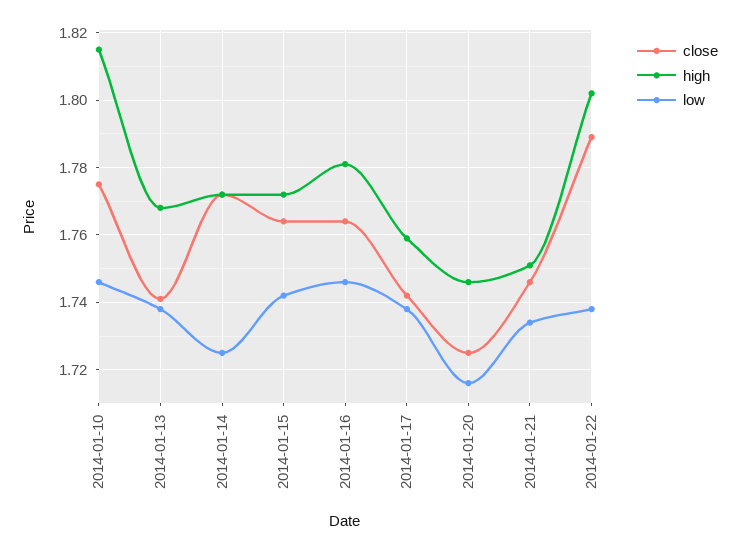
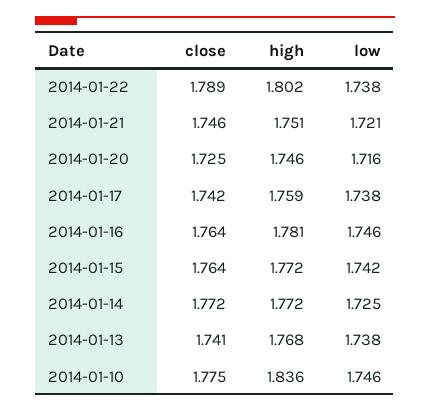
  {
    "close": {
      "2014-01-10": 1.775,
      "2014-01-13": 1.741,
      "2014-01-14": 1.772,
      "2014-01-15": 1.764,
      "2014-01-16": 1.764,
      "2014-01-17": 1.742,
      "2014-01-20": 1.725,
      "2014-01-21": 1.746,
      "2014-01-22": 1.789
    },
    "high": {
-     "2014-01-10": 1.815,
+     "2014-01-10": 1.836,
      "2014-01-13": 1.768,
      "2014-01-14": 1.772,
      "2014-01-15": 1.772,
      "2014-01-16": 1.781,
      "2014-01-17": 1.759,
      "2014-01-20": 1.746,
      "2014-01-21": 1.751,
      "2014-01-22": 1.802
    },
    "low": {
      "2014-01-10": 1.746,
      "2014-01-13": 1.738,
      "2014-01-14": 1.725,
      "2014-01-15": 1.742,
      "2014-01-16": 1.746,
      "2014-01-17": 1.738,
      "2014-01-20": 1.716,
-     "2014-01-21": 1.735,
+     "2014-01-21": 1.721,
      "2014-01-22": 1.738
    }
  }

